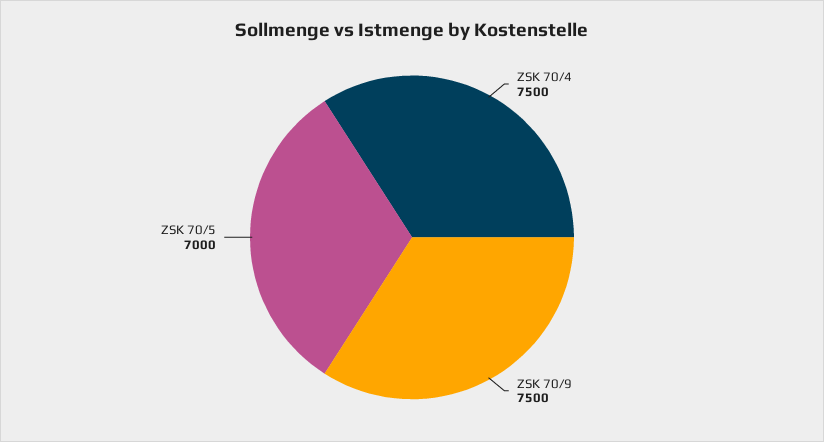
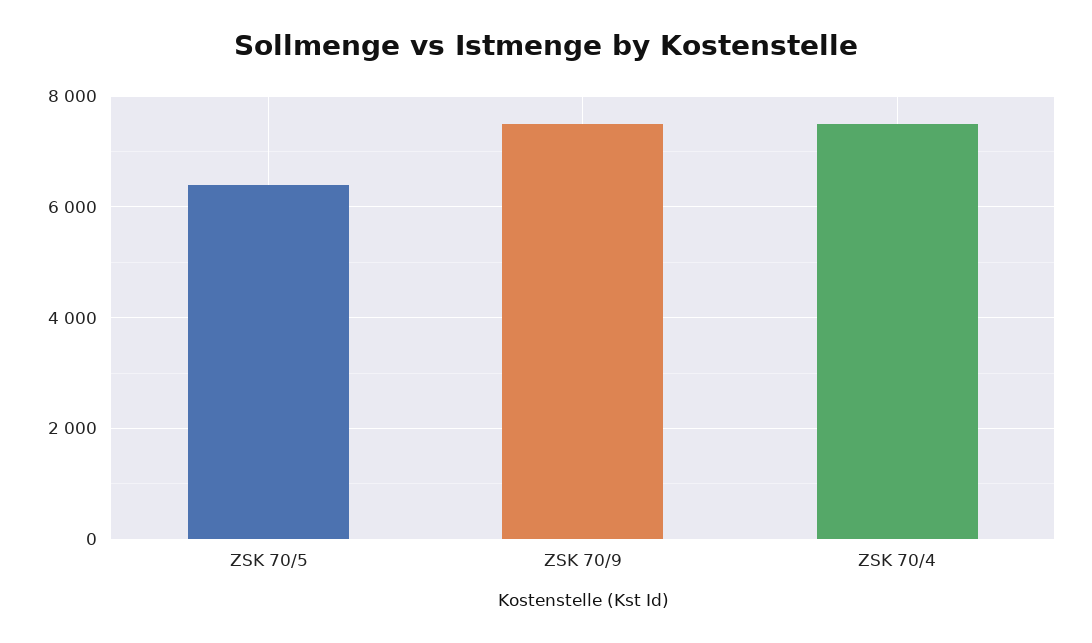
  {
    "ZSK 70/4": 7500,
    "ZSK 70/9": 7500,
-   "ZSK 70/5": 7000
+   "ZSK 70/5": 6400
  }

